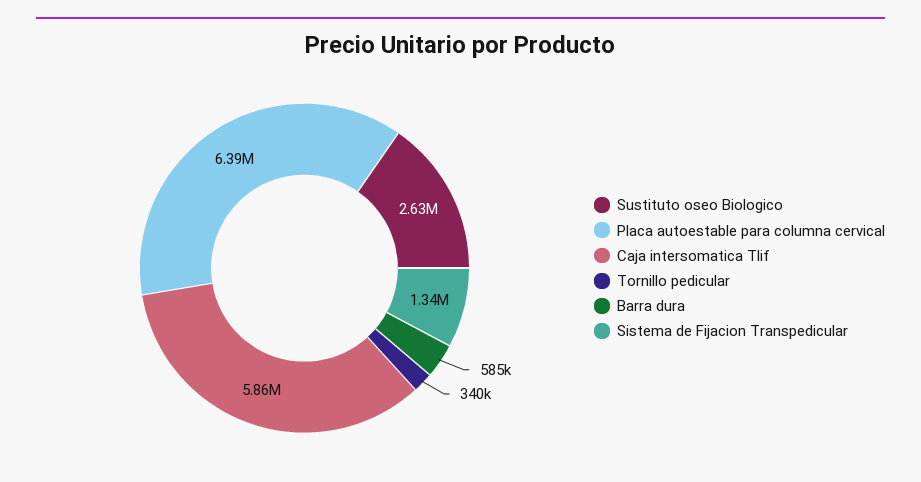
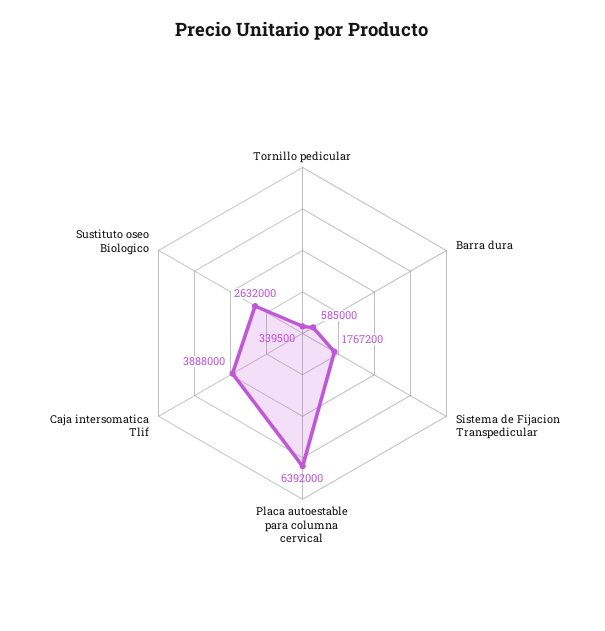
  {
    "Sustituto oseo Biologico": 2632000,
    "Placa autoestable para columna cervical": 6392000,
-   "Caja intersomatica Tlif": 5860000,
+   "Caja intersomatica Tlif": 3888000,
    "Tornillo pedicular": 339500,
    "Barra dura": 585000,
-   "Sistema de Fijacion Transpedicular": 1340000
+   "Sistema de Fijacion Transpedicular": 1767200
  }

